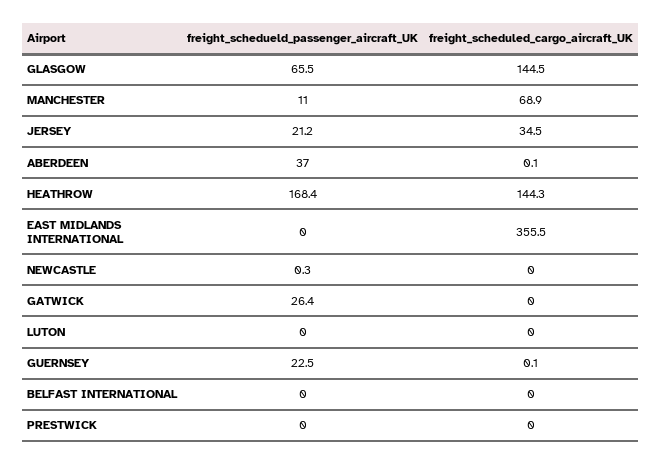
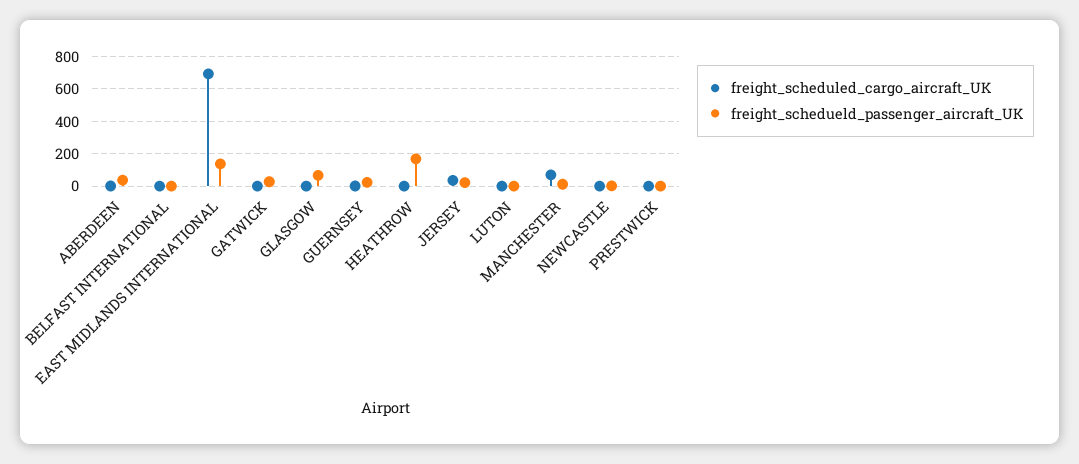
  {
    "freight_schedueld_passenger_aircraft_UK": {
      "GLASGOW": 65.5,
      "MANCHESTER": 11,
      "JERSEY": 21.2,
      "ABERDEEN": 37,
      "HEATHROW": 168.4,
-     "EAST MIDLANDS INTERNATIONAL": 0,
+     "EAST MIDLANDS INTERNATIONAL": 150,
      "NEWCASTLE": 0.3,
      "GATWICK": 26.4,
      "LUTON": 0,
      "GUERNSEY": 22.5,
      "BELFAST INTERNATIONAL": 0,
      "PRESTWICK": 0
    },
    "freight_scheduled_cargo_aircraft_UK": {
-     "GLASGOW": 144.5,
+     "GLASGOW": 0,
      "MANCHESTER": 68.9,
      "JERSEY": 34.5,
      "ABERDEEN": 0.1,
-     "HEATHROW": 144.3,
+     "HEATHROW": 0,
-     "EAST MIDLANDS INTERNATIONAL": 355.5,
+     "EAST MIDLANDS INTERNATIONAL": 700,
      "NEWCASTLE": 0,
      "GATWICK": 0,
      "LUTON": 0,
      "GUERNSEY": 0.1,
      "BELFAST INTERNATIONAL": 0,
      "PRESTWICK": 0
    }
  }

